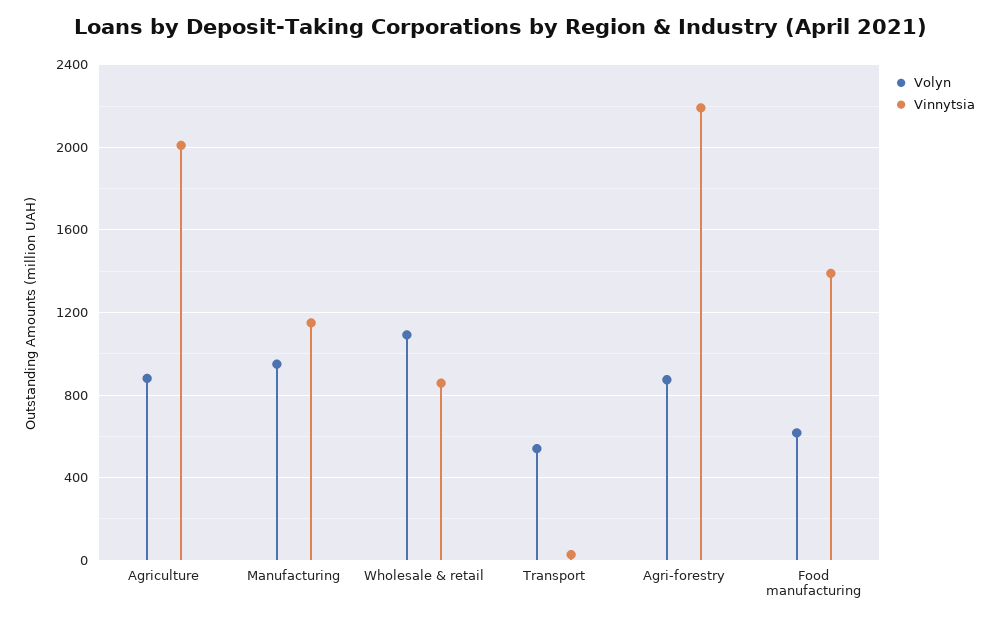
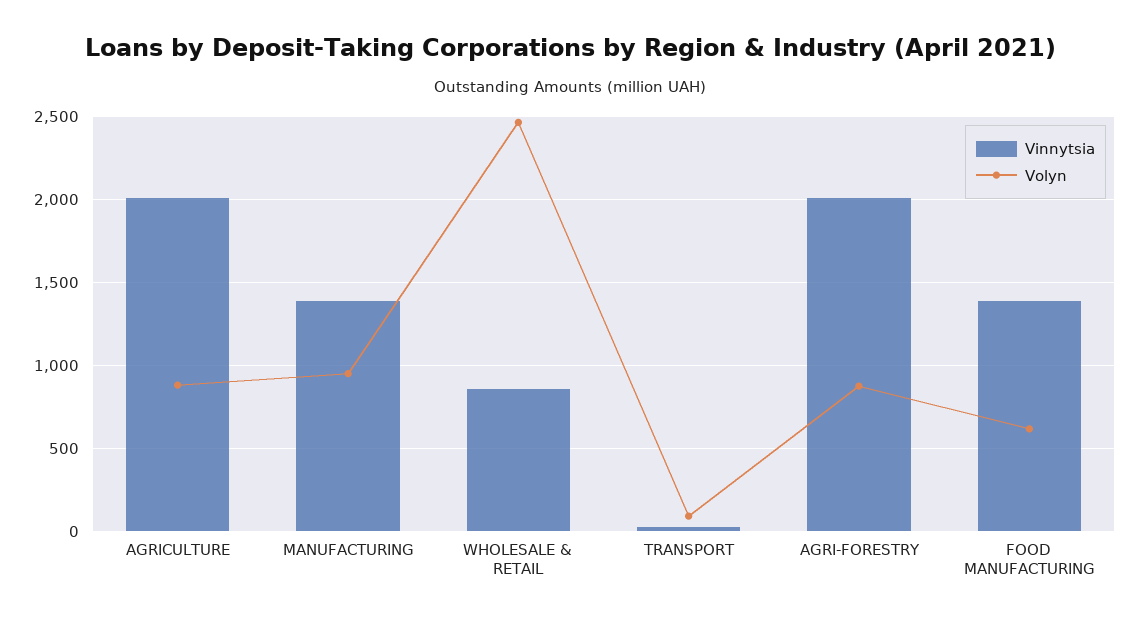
  {
    "Volyn": {
      "Agriculture": 900,
      "Manufacturing": 950,
-     "Wholesale & retail": 1100,
+     "Wholesale & retail": 2450,
-     "Transport": 550,
+     "Transport": 100,
      "Agri-forestry": 850,
      "Food manufacturing": 600
    },
    "Vinnytsia": {
      "Agriculture": 2000,
-     "Manufacturing": 1150,
+     "Manufacturing": 1400,
      "Wholesale & retail": 850,
      "Transport": 50,
-     "Agri-forestry": 2200,
+     "Agri-forestry": 2000,
      "Food manufacturing": 1400
    }
  }

